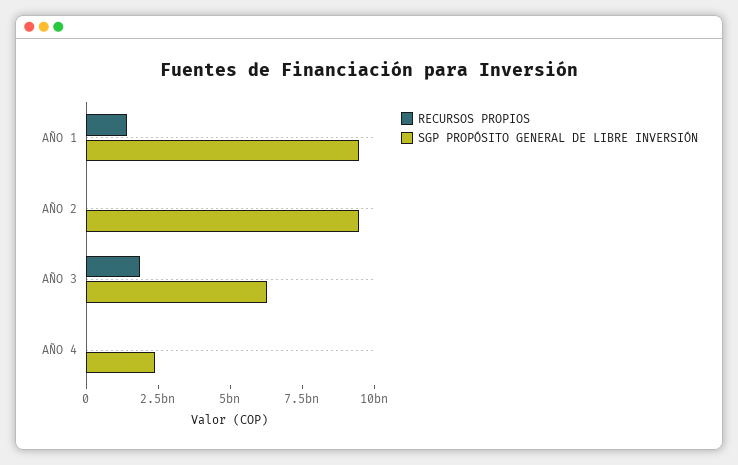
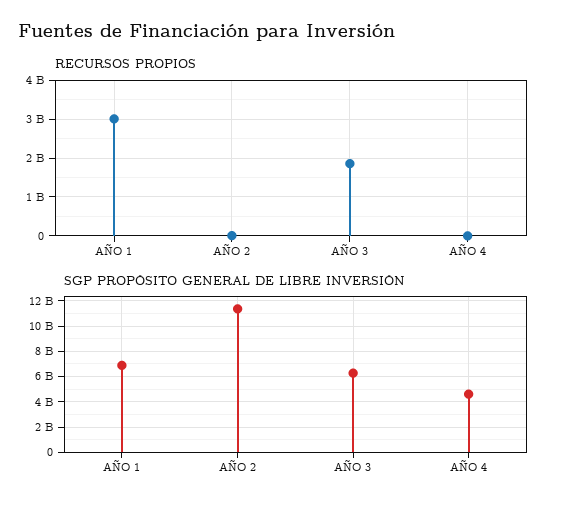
  {
    "RECURSOS PROPIOS": {
-     "AÑO 1": 1500000000,
+     "AÑO 1": 3000000000,
      "AÑO 2": 0,
      "AÑO 3": 1800000000,
      "AÑO 4": 0
    },
    "SGP PROPÓSITO GENERAL DE LIBRE INVERSIÓN": {
-     "AÑO 1": 9500000000,
+     "AÑO 1": 7000000000,
-     "AÑO 2": 9500000000,
+     "AÑO 2": 11500000000,
      "AÑO 3": 6500000000,
-     "AÑO 4": 2500000000
+     "AÑO 4": 4500000000
    }
  }

